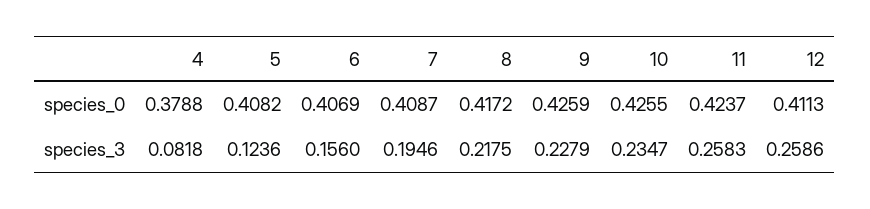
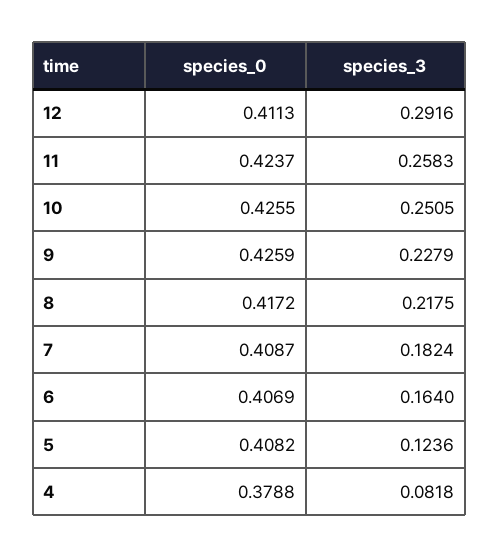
  {
    "4": {
      "species_0": 0.3788,
      "species_3": 0.0818
    },
    "5": {
      "species_0": 0.4082,
      "species_3": 0.1236
    },
    "6": {
      "species_0": 0.4069,
-     "species_3": 0.156
+     "species_3": 0.164
    },
    "7": {
      "species_0": 0.4087,
-     "species_3": 0.1946
+     "species_3": 0.1824
    },
    "8": {
      "species_0": 0.4172,
      "species_3": 0.2175
    },
    "9": {
      "species_0": 0.4259,
      "species_3": 0.2279
    },
    "10": {
      "species_0": 0.4255,
-     "species_3": 0.2347
+     "species_3": 0.2505
    },
    "11": {
      "species_0": 0.4237,
      "species_3": 0.2583
    },
    "12": {
      "species_0": 0.4113,
-     "species_3": 0.2586
+     "species_3": 0.2916
    }
  }

